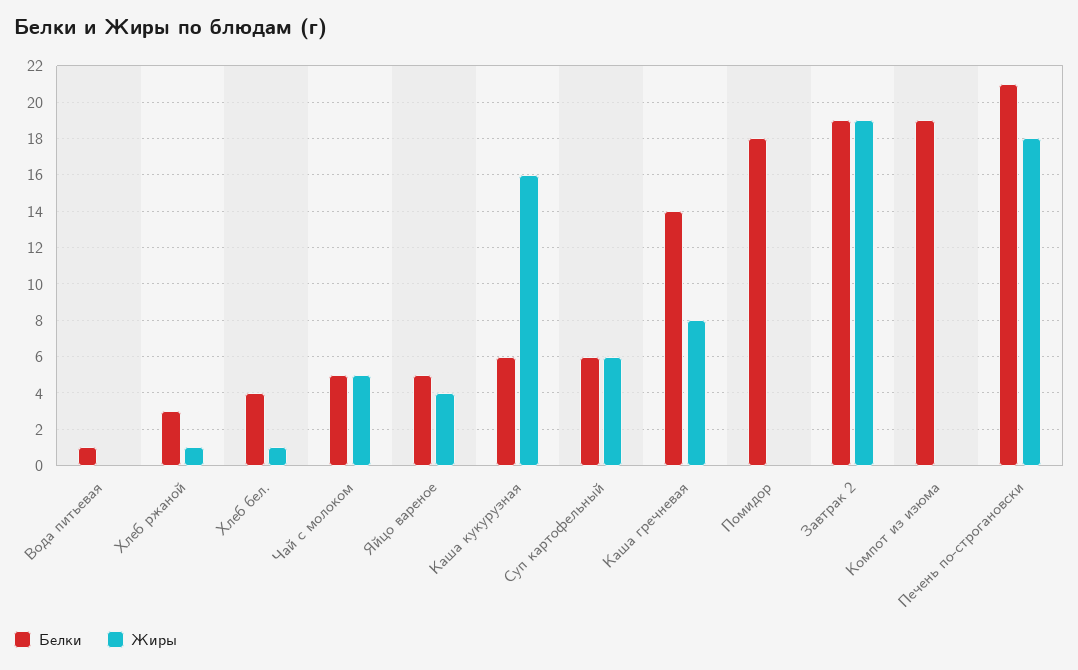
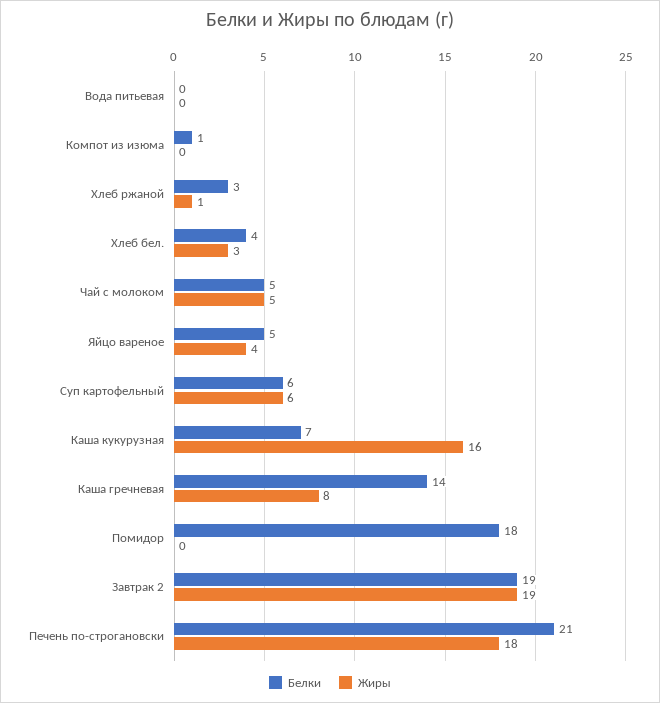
  {
    "Белки": {
-     "Вода питьевая": 1,
+     "Вода питьевая": 0,
      "Хлеб ржаной": 3,
      "Хлеб бел.": 4,
      "Чай с молоком": 5,
      "Яйцо вареное": 5,
-     "Каша кукурузная": 6,
+     "Каша кукурузная": 7,
      "Суп картофельный": 6,
      "Каша гречневая": 14,
      "Помидор": 18,
      "Завтрак 2": 19,
-     "Компот из изюма": 19,
+     "Компот из изюма": 1,
      "Печень по-строгановски": 21
    },
    "Жиры": {
      "Вода питьевая": 0,
      "Хлеб ржаной": 1,
-     "Хлеб бел.": 1,
+     "Хлеб бел.": 3,
      "Чай с молоком": 5,
      "Яйцо вареное": 4,
      "Каша кукурузная": 16,
      "Суп картофельный": 6,
      "Каша гречневая": 8,
      "Помидор": 0,
      "Завтрак 2": 19,
      "Компот из изюма": 0,
      "Печень по-строгановски": 18
    }
  }

